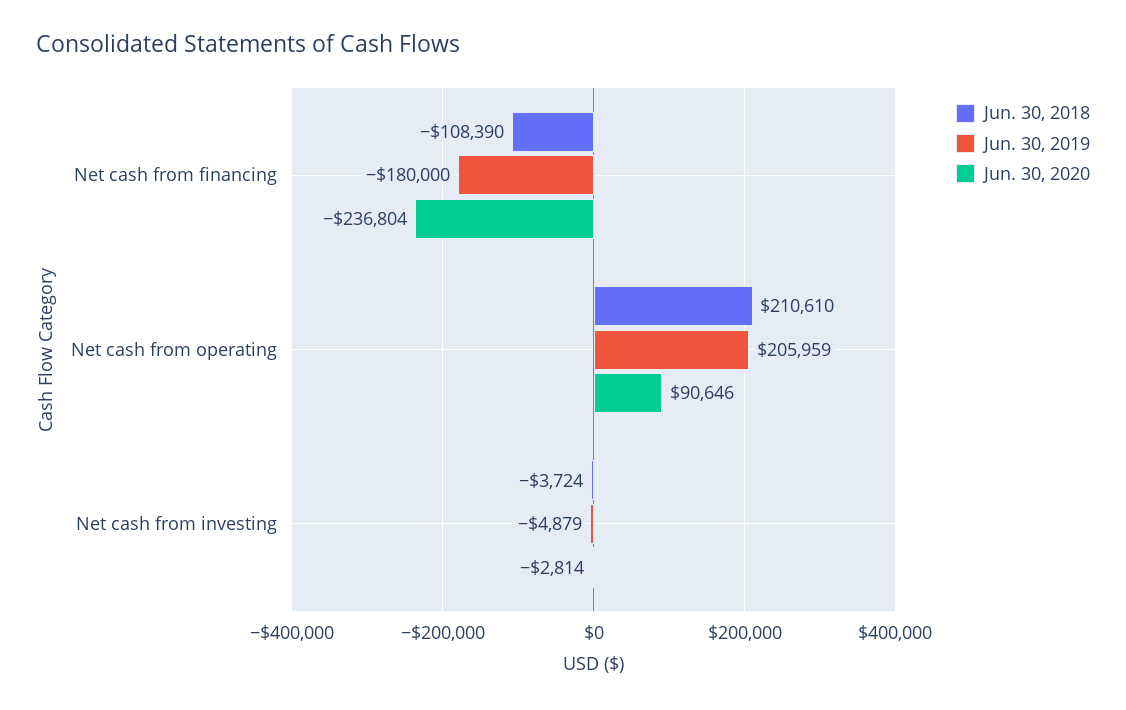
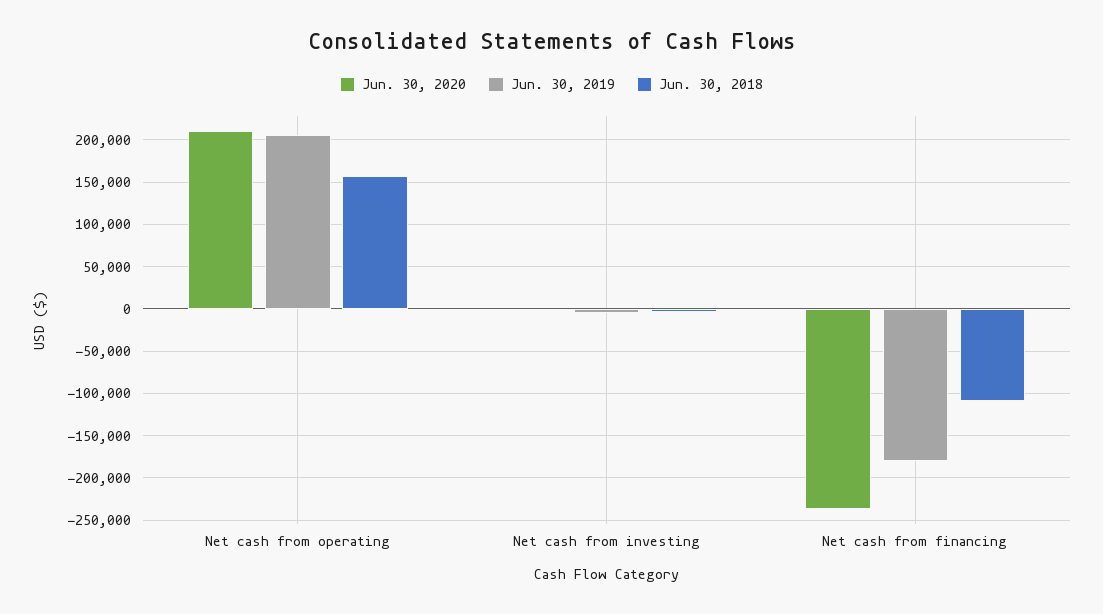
  {
    "Jun. 30, 2018": {
      "Net cash from financing": -108390,
-     "Net cash from operating": 210610,
+     "Net cash from operating": 160000,
      "Net cash from investing": -3724
    },
    "Jun. 30, 2019": {
      "Net cash from financing": -180000,
      "Net cash from operating": 205959,
      "Net cash from investing": -4879
    },
    "Jun. 30, 2020": {
      "Net cash from financing": -236804,
-     "Net cash from operating": 90646,
+     "Net cash from operating": 210000,
      "Net cash from investing": -2814
    }
  }

